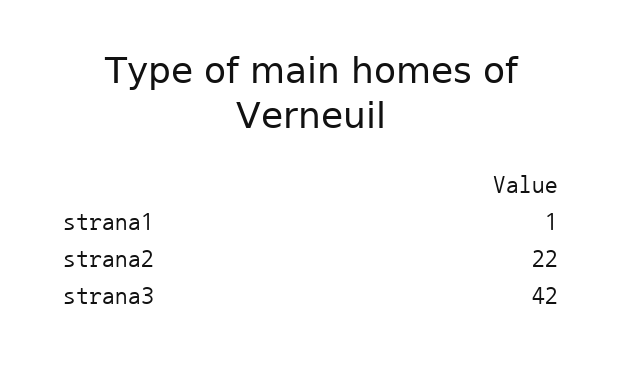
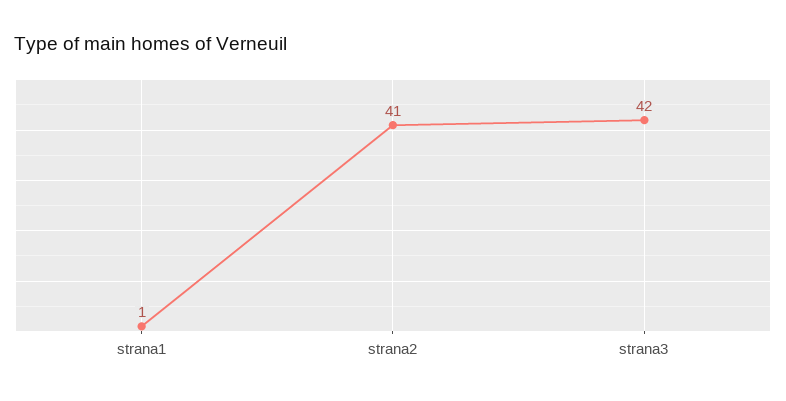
  {
    "strana1": 1,
-   "strana2": 22,
+   "strana2": 41,
    "strana3": 42
  }

